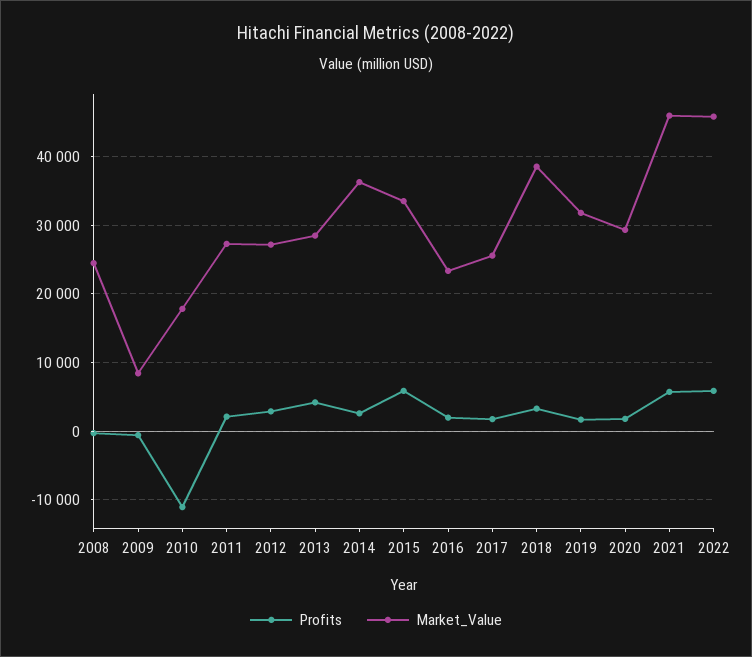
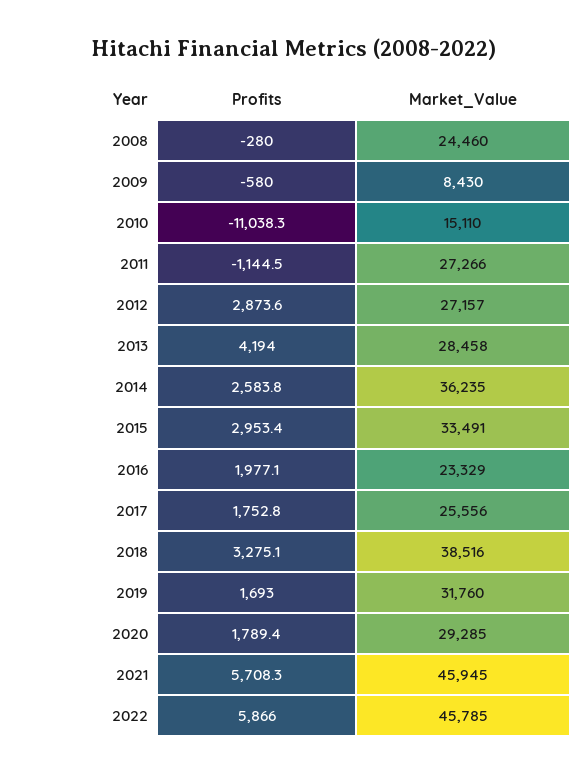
  {
    "Profits": {
      "2008": -280,
      "2009": -580,
      "2010": -11038.3,
-     "2011": 2000,
+     "2011": -1144.5,
      "2012": 2873.6,
      "2013": 4194,
      "2014": 2583.8,
-     "2015": 6000,
+     "2015": 2953.4,
      "2016": 1977.1,
      "2017": 1752.8,
      "2018": 3275.1,
      "2019": 1693,
      "2020": 1789.4,
      "2021": 5708.3,
      "2022": 5866
    },
    "Market_Value": {
      "2008": 24460,
      "2009": 8430,
-     "2010": 18000,
+     "2010": 15110,
      "2011": 27266,
      "2012": 27157,
      "2013": 28458,
      "2014": 36235,
      "2015": 33491,
      "2016": 23329,
      "2017": 25556,
      "2018": 38516,
      "2019": 31760,
      "2020": 29285,
      "2021": 45945,
      "2022": 45785
    }
  }

